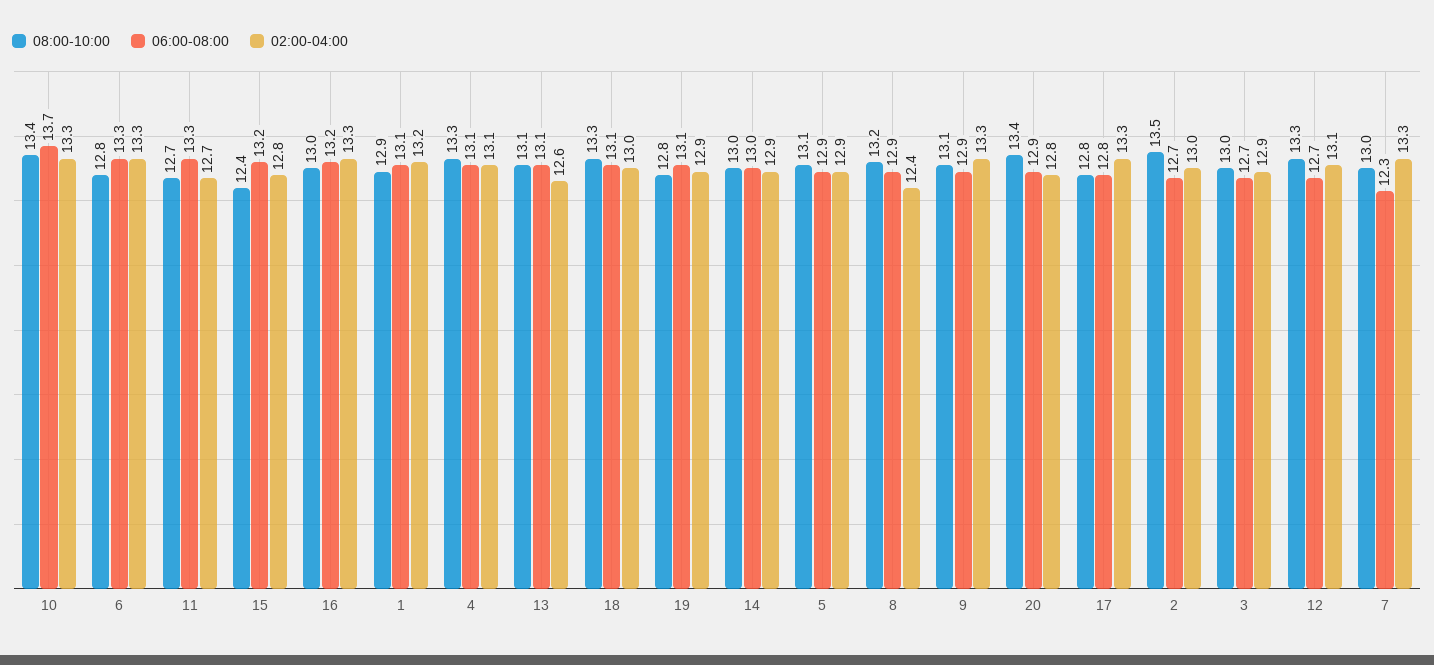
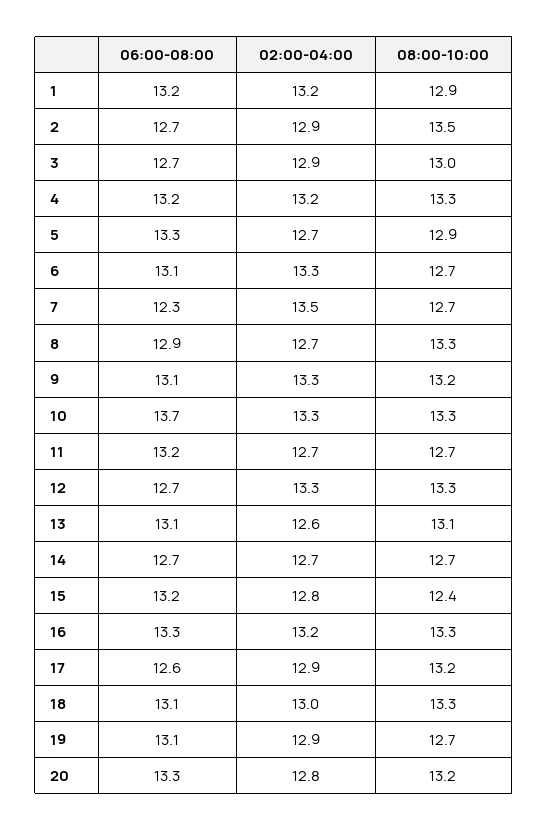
  {
    "08:00-10:00": {
-     "10": 13.4,
+     "10": 13.3,
-     "6": 12.8,
+     "6": 12.7,
      "11": 12.7,
      "15": 12.4,
-     "16": 13,
+     "16": 13.3,
      "1": 12.9,
      "4": 13.3,
      "13": 13.1,
      "18": 13.3,
-     "19": 12.8,
+     "19": 12.7,
-     "14": 13,
+     "14": 12.7,
-     "5": 13.1,
+     "5": 12.9,
-     "8": 13.2,
+     "8": 13.3,
-     "9": 13.1,
+     "9": 13.2,
-     "20": 13.4,
+     "20": 13.2,
-     "17": 12.8,
+     "17": 13.2,
      "2": 13.5,
      "3": 13,
      "12": 13.3,
-     "7": 13
+     "7": 12.7
    },
    "06:00-08:00": {
      "10": 13.7,
-     "6": 13.3,
+     "6": 13.1,
-     "11": 13.3,
+     "11": 13.2,
      "15": 13.2,
-     "16": 13.2,
+     "16": 13.3,
-     "1": 13.1,
+     "1": 13.2,
-     "4": 13.1,
+     "4": 13.2,
      "13": 13.1,
      "18": 13.1,
      "19": 13.1,
-     "14": 13,
+     "14": 12.7,
-     "5": 12.9,
+     "5": 13.3,
      "8": 12.9,
-     "9": 12.9,
+     "9": 13.1,
-     "20": 12.9,
+     "20": 13.3,
-     "17": 12.8,
+     "17": 12.6,
      "2": 12.7,
      "3": 12.7,
      "12": 12.7,
      "7": 12.3
    },
    "02:00-04:00": {
      "10": 13.3,
      "6": 13.3,
      "11": 12.7,
      "15": 12.8,
-     "16": 13.3,
+     "16": 13.2,
      "1": 13.2,
-     "4": 13.1,
+     "4": 13.2,
      "13": 12.6,
      "18": 13,
      "19": 12.9,
-     "14": 12.9,
+     "14": 12.7,
-     "5": 12.9,
+     "5": 12.7,
-     "8": 12.4,
+     "8": 12.7,
      "9": 13.3,
      "20": 12.8,
-     "17": 13.3,
+     "17": 12.9,
-     "2": 13,
+     "2": 12.9,
      "3": 12.9,
-     "12": 13.1,
+     "12": 13.3,
-     "7": 13.3
+     "7": 13.5
    }
  }

